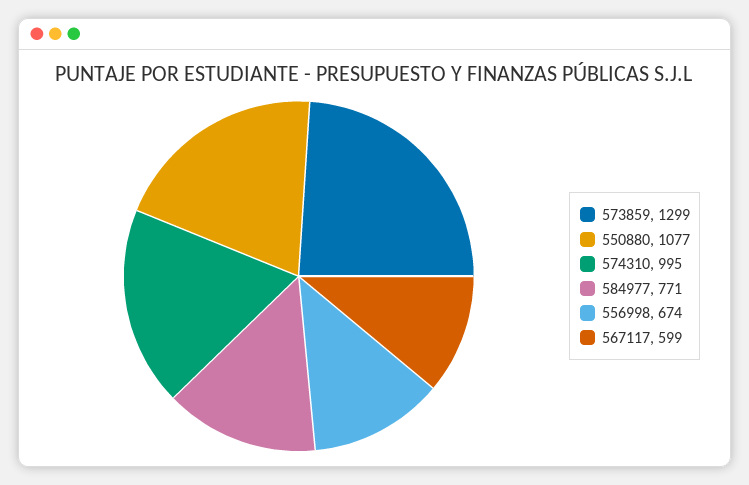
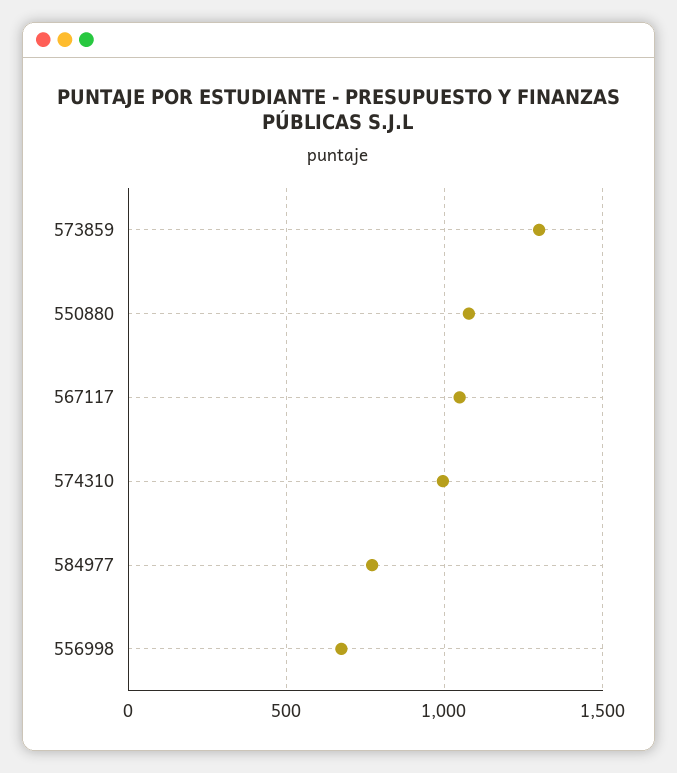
  {
    "573859": 1299,
    "550880": 1077,
    "574310": 995,
    "584977": 771,
    "556998": 674,
-   "567117": 599
+   "567117": 1050
  }

